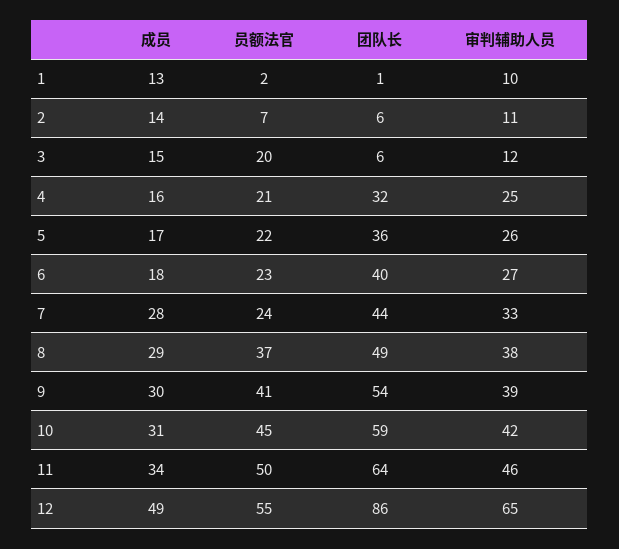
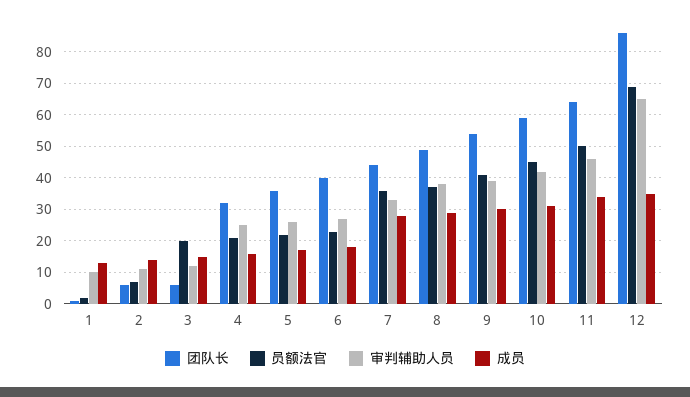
  {
    "成员": {
      "1": 13,
      "2": 14,
      "3": 15,
      "4": 16,
      "5": 17,
      "6": 18,
      "7": 28,
      "8": 29,
      "9": 30,
      "10": 31,
      "11": 34,
-     "12": 49
+     "12": 35
    },
    "员额法官": {
      "1": 2,
      "2": 7,
      "3": 20,
      "4": 21,
      "5": 22,
      "6": 23,
-     "7": 24,
+     "7": 35,
      "8": 37,
      "9": 41,
      "10": 45,
      "11": 50,
-     "12": 55
+     "12": 70
    },
    "团队长": {
      "1": 1,
      "2": 6,
      "3": 6,
      "4": 32,
      "5": 36,
      "6": 40,
      "7": 44,
      "8": 49,
      "9": 54,
      "10": 59,
      "11": 64,
      "12": 86
    },
    "审判辅助人员": {
      "1": 10,
      "2": 11,
      "3": 12,
      "4": 25,
      "5": 26,
      "6": 27,
      "7": 33,
      "8": 38,
      "9": 39,
      "10": 42,
      "11": 46,
      "12": 65
    }
  }

